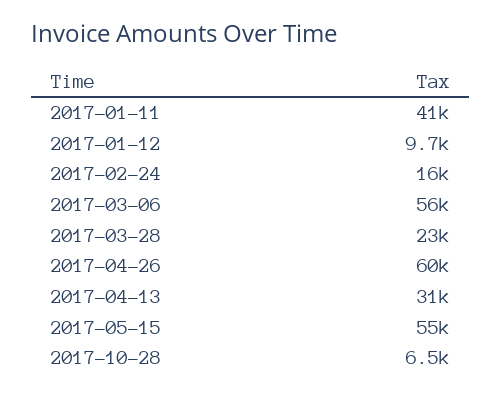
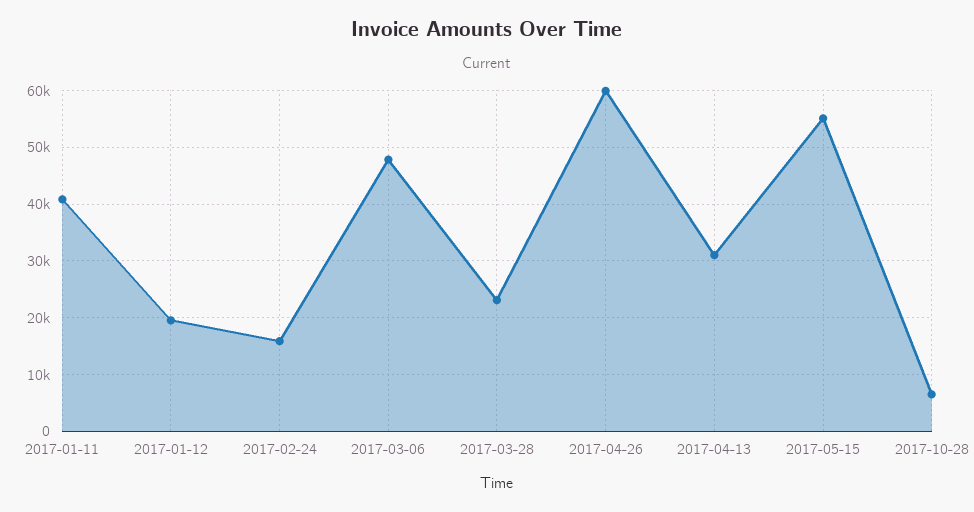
  {
    "2017-01-11": 41000,
-   "2017-01-12": 9700,
+   "2017-01-12": 20000,
    "2017-02-24": 16000,
-   "2017-03-06": 56000,
+   "2017-03-06": 48000,
    "2017-03-28": 23000,
    "2017-04-26": 60000,
    "2017-04-13": 31000,
    "2017-05-15": 55000,
    "2017-10-28": 6500
  }

